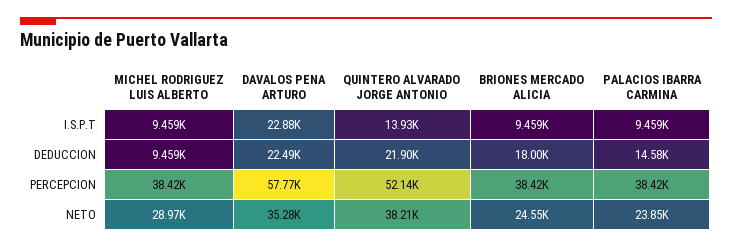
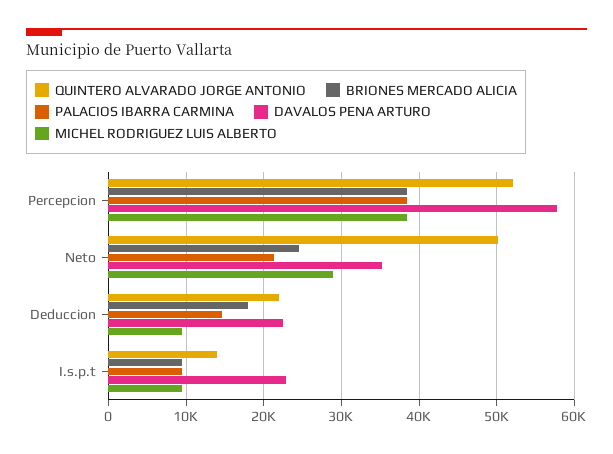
  {
    "MICHEL RODRIGUEZ LUIS ALBERTO": {
      "I.S.P.T": 9459,
      "DEDUCCION": 9459,
      "PERCEPCION": 38420,
      "NETO": 28970
    },
    "DAVALOS PENA ARTURO": {
      "I.S.P.T": 22880,
      "DEDUCCION": 22490,
      "PERCEPCION": 57770,
      "NETO": 35280
    },
    "QUINTERO ALVARADO JORGE ANTONIO": {
      "I.S.P.T": 13930,
      "DEDUCCION": 21900,
      "PERCEPCION": 52140,
-     "NETO": 38210
+     "NETO": 50000
    },
    "BRIONES MERCADO ALICIA": {
      "I.S.P.T": 9459,
      "DEDUCCION": 18000,
      "PERCEPCION": 38420,
      "NETO": 24550
    },
    "PALACIOS IBARRA CARMINA": {
      "I.S.P.T": 9459,
      "DEDUCCION": 14580,
      "PERCEPCION": 38420,
-     "NETO": 23850
+     "NETO": 21000
    }
  }

